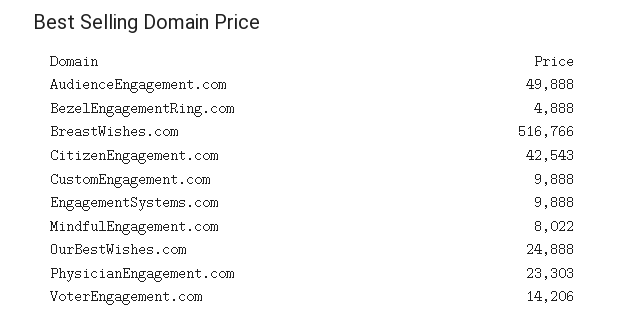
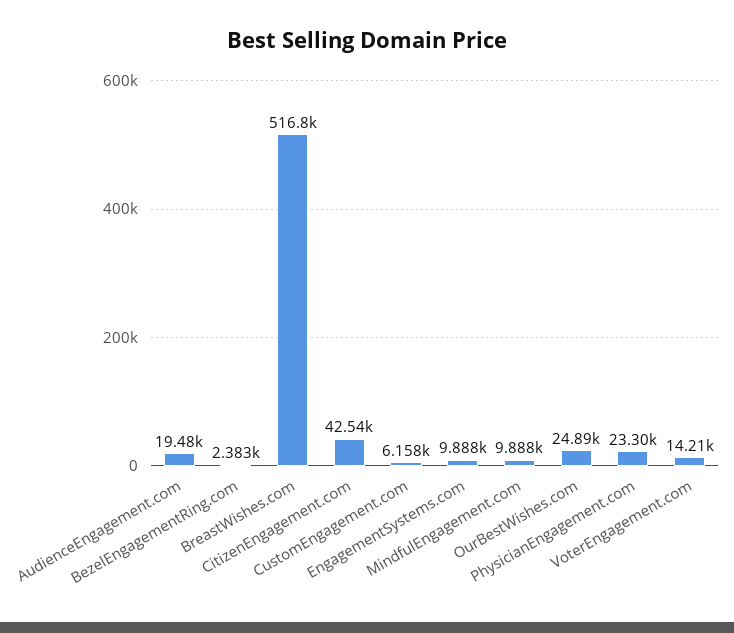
  {
-   "AudienceEngagement.com": 49888,
+   "AudienceEngagement.com": 19480,
-   "BezelEngagementRing.com": 4888,
+   "BezelEngagementRing.com": 2383,
    "BreastWishes.com": 516766,
    "CitizenEngagement.com": 42543,
-   "CustomEngagement.com": 9888,
+   "CustomEngagement.com": 6158,
    "EngagementSystems.com": 9888,
-   "MindfulEngagement.com": 8022,
+   "MindfulEngagement.com": 9888,
    "OurBestWishes.com": 24888,
    "PhysicianEngagement.com": 23303,
    "VoterEngagement.com": 14206
  }

